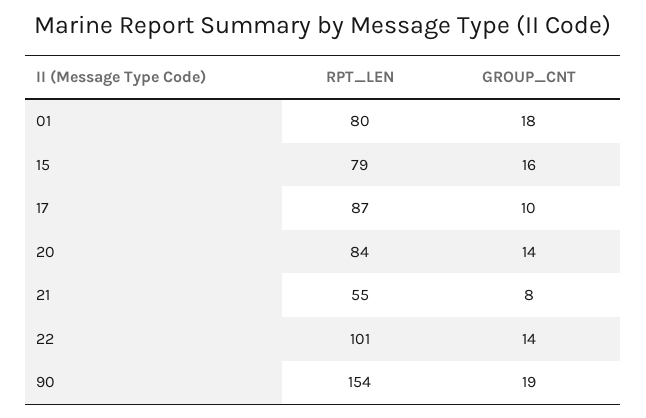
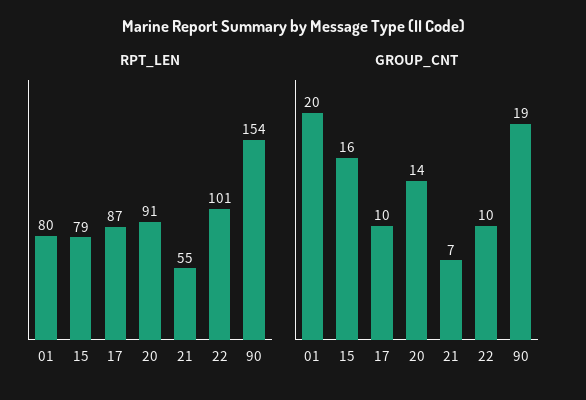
  {
    "RPT_LEN": {
      "01": 80,
      "15": 79,
      "17": 87,
-     "20": 84,
+     "20": 91,
      "21": 55,
      "22": 101,
      "90": 154
    },
    "GROUP_CNT": {
-     "01": 18,
+     "01": 20,
      "15": 16,
      "17": 10,
      "20": 14,
-     "21": 8,
+     "21": 7,
-     "22": 14,
+     "22": 10,
      "90": 19
    }
  }

